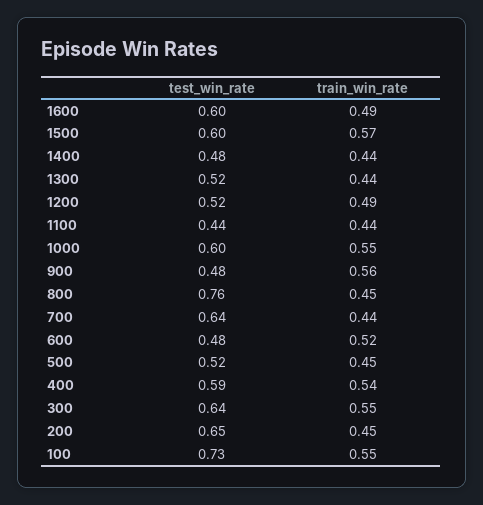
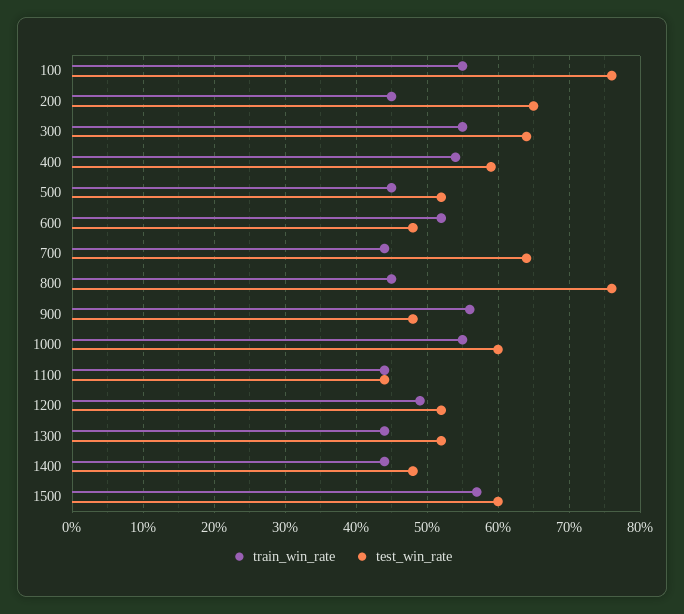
  {
    "test_win_rate": {
-     "1600": 0.6,
      "1500": 0.6,
      "1400": 0.48,
      "1300": 0.52,
      "1200": 0.52,
      "1100": 0.44,
      "1000": 0.6,
      "900": 0.48,
      "800": 0.76,
      "700": 0.64,
      "600": 0.48,
      "500": 0.52,
      "400": 0.59,
      "300": 0.64,
      "200": 0.65,
-     "100": 0.73
+     "100": 0.76
    },
    "train_win_rate": {
-     "1600": 0.49,
      "1500": 0.57,
      "1400": 0.44,
      "1300": 0.44,
      "1200": 0.49,
      "1100": 0.44,
      "1000": 0.55,
      "900": 0.56,
      "800": 0.45,
      "700": 0.44,
      "600": 0.52,
      "500": 0.45,
      "400": 0.54,
      "300": 0.55,
      "200": 0.45,
      "100": 0.55
    }
  }

